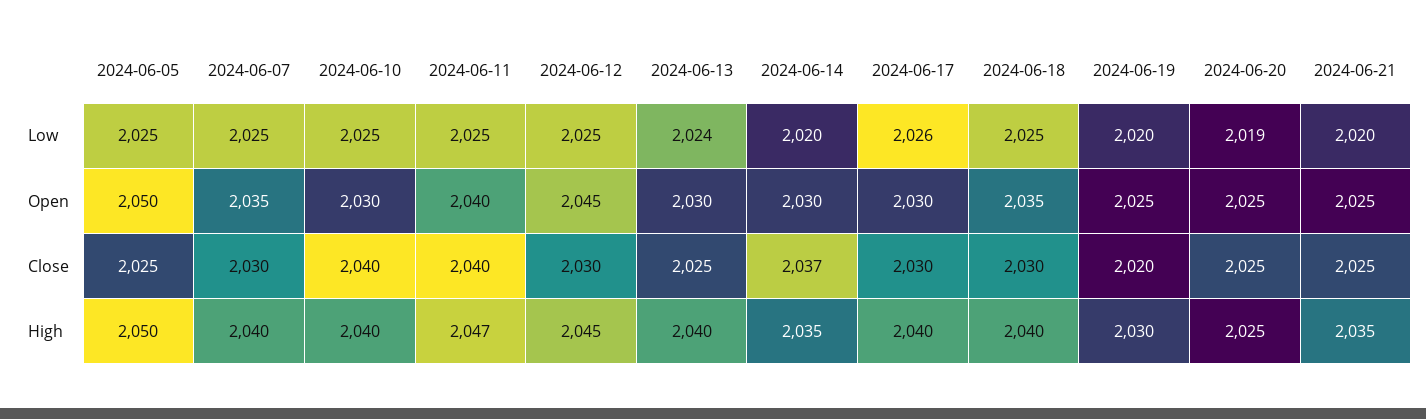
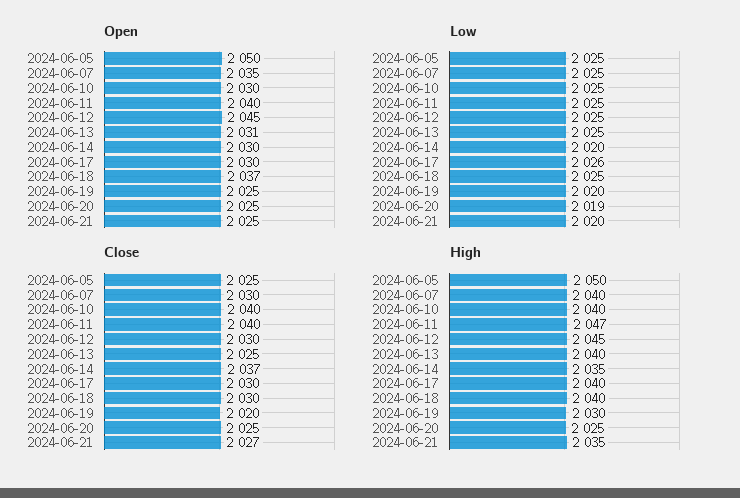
  {
    "Low": {
      "2024-06-05": 2025,
      "2024-06-07": 2025,
      "2024-06-10": 2025,
      "2024-06-11": 2025,
      "2024-06-12": 2025,
-     "2024-06-13": 2024,
+     "2024-06-13": 2025,
      "2024-06-14": 2020,
      "2024-06-17": 2026,
      "2024-06-18": 2025,
      "2024-06-19": 2020,
      "2024-06-20": 2019,
      "2024-06-21": 2020
    },
    "Open": {
      "2024-06-05": 2050,
      "2024-06-07": 2035,
      "2024-06-10": 2030,
      "2024-06-11": 2040,
      "2024-06-12": 2045,
-     "2024-06-13": 2030,
+     "2024-06-13": 2031,
      "2024-06-14": 2030,
      "2024-06-17": 2030,
-     "2024-06-18": 2035,
+     "2024-06-18": 2037,
      "2024-06-19": 2025,
      "2024-06-20": 2025,
      "2024-06-21": 2025
    },
    "Close": {
      "2024-06-05": 2025,
      "2024-06-07": 2030,
      "2024-06-10": 2040,
      "2024-06-11": 2040,
      "2024-06-12": 2030,
      "2024-06-13": 2025,
      "2024-06-14": 2037,
      "2024-06-17": 2030,
      "2024-06-18": 2030,
      "2024-06-19": 2020,
      "2024-06-20": 2025,
-     "2024-06-21": 2025
+     "2024-06-21": 2027
    },
    "High": {
      "2024-06-05": 2050,
      "2024-06-07": 2040,
      "2024-06-10": 2040,
      "2024-06-11": 2047,
      "2024-06-12": 2045,
      "2024-06-13": 2040,
      "2024-06-14": 2035,
      "2024-06-17": 2040,
      "2024-06-18": 2040,
      "2024-06-19": 2030,
      "2024-06-20": 2025,
      "2024-06-21": 2035
    }
  }

